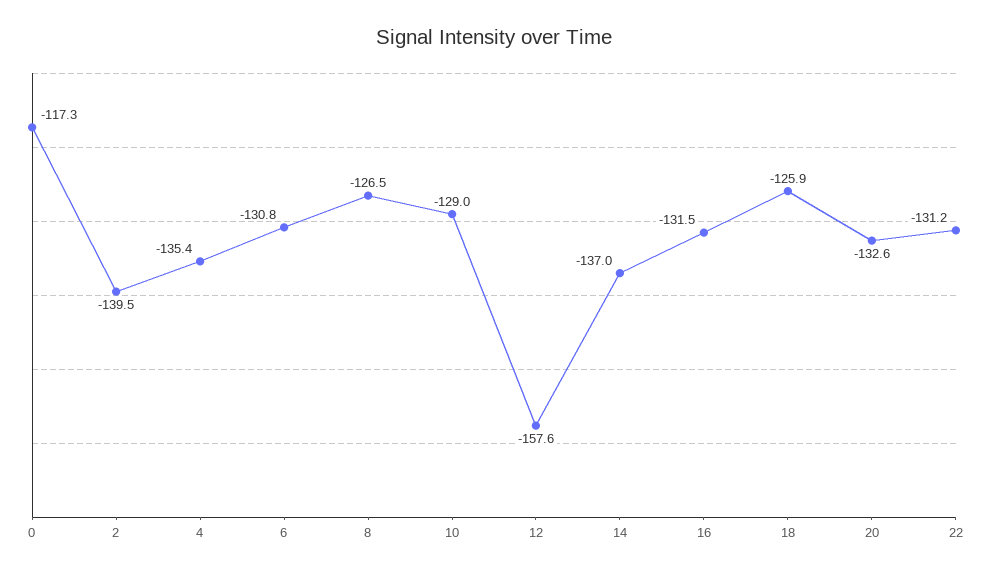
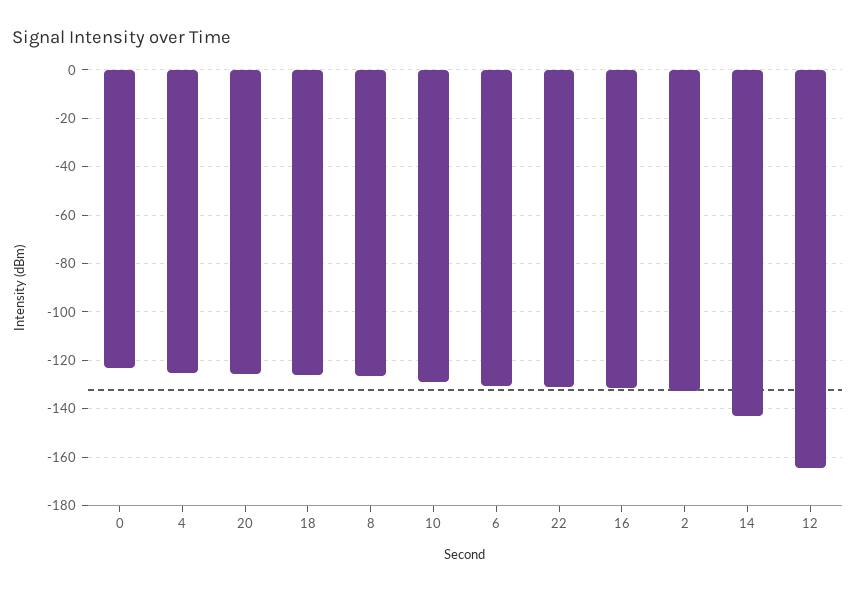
  {
-   "0": -117.3,
+   "0": -122.5,
-   "2": -139.5,
+   "2": -132.5,
-   "4": -135.4,
+   "4": -125,
    "6": -130.8,
    "8": -126.5,
    "10": -129,
-   "12": -157.6,
+   "12": -165,
-   "14": -137,
+   "14": -142.5,
    "16": -131.5,
    "18": -125.9,
-   "20": -132.6,
+   "20": -125,
    "22": -131.2
  }

